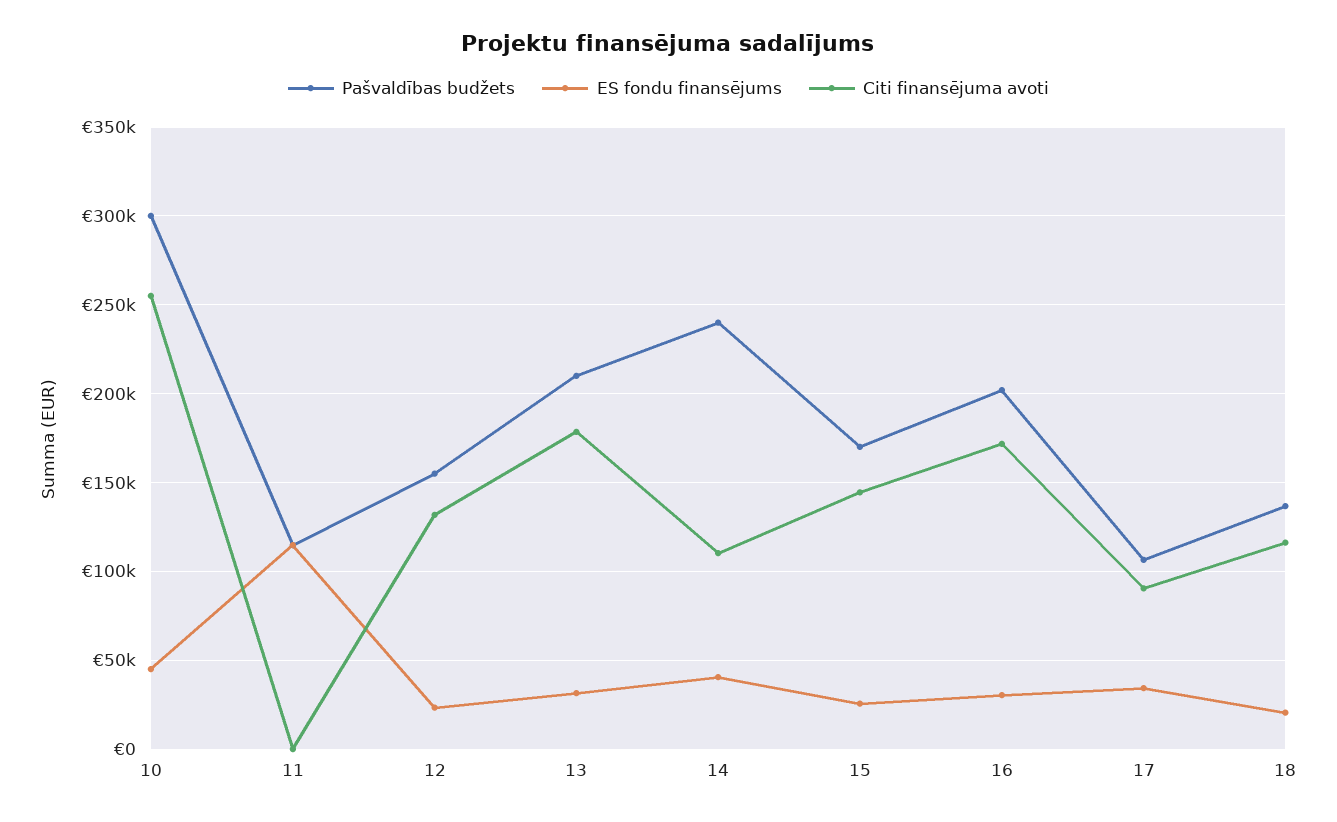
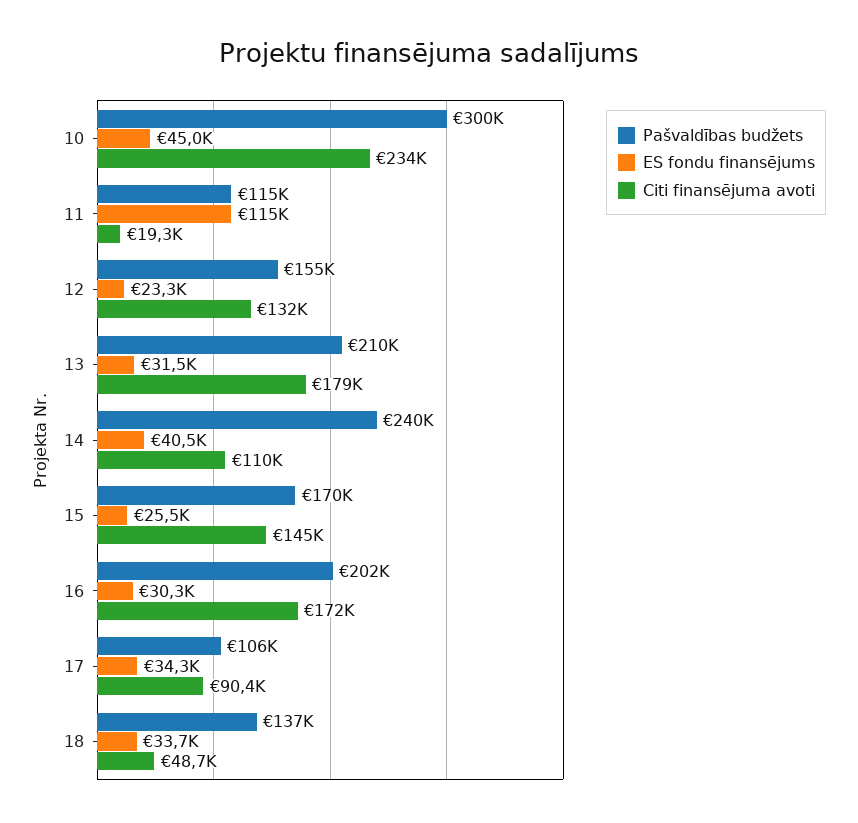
  {
    "Pašvaldības budžets": {
      "10": 300000,
      "11": 115000,
      "12": 155000,
      "13": 210000,
      "14": 240000,
      "15": 170000,
      "16": 202000,
      "17": 106000,
      "18": 137000
    },
    "ES fondu finansējums": {
      "10": 45000,
      "11": 115000,
      "12": 23300,
      "13": 31500,
      "14": 40500,
      "15": 25500,
      "16": 30300,
      "17": 34300,
-     "18": 20000
+     "18": 33700
    },
    "Citi finansējuma avoti": {
-     "10": 255000,
+     "10": 234000,
-     "11": 0,
+     "11": 19300,
      "12": 132000,
      "13": 179000,
      "14": 110000,
      "15": 145000,
      "16": 172000,
      "17": 90400,
-     "18": 115000
+     "18": 48700
    }
  }

